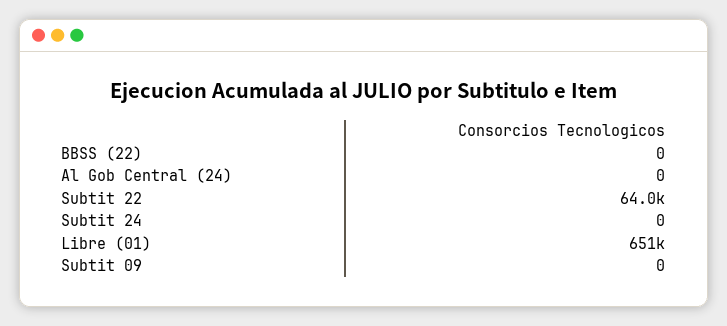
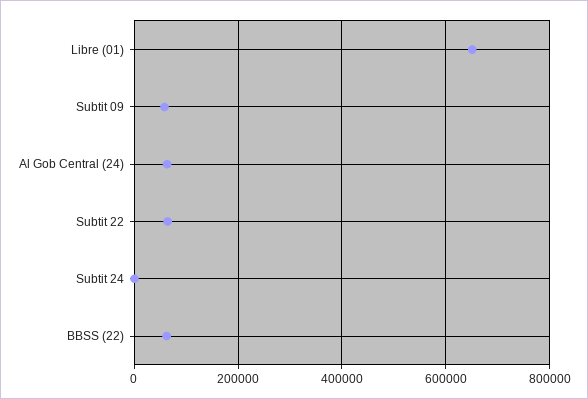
  {
-   "BBSS (22)": 0,
+   "BBSS (22)": 60000,
-   "Al Gob Central (24)": 0,
+   "Al Gob Central (24)": 60000,
    "Subtit 22": 64000,
    "Subtit 24": 0,
    "Libre (01)": 651000,
-   "Subtit 09": 0
+   "Subtit 09": 60000
  }

